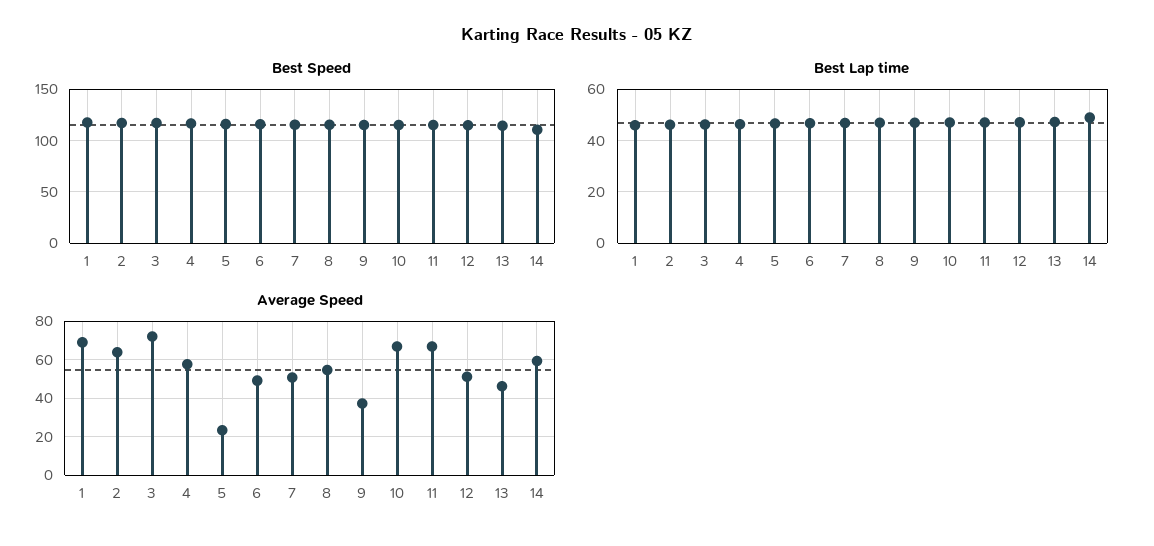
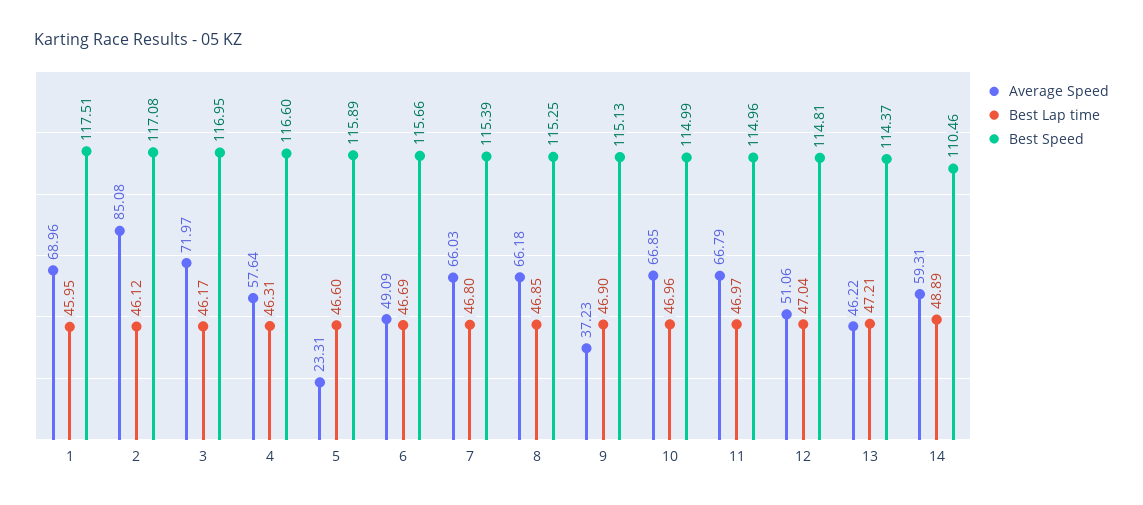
  {
    "Best Speed": {
      "1": 117.51,
      "2": 117.08,
      "3": 116.95,
      "4": 116.6,
      "5": 115.89,
      "6": 115.66,
      "7": 115.39,
      "8": 115.25,
      "9": 115.13,
      "10": 114.99,
      "11": 114.96,
      "12": 114.81,
      "13": 114.37,
      "14": 110.46
    },
    "Best Lap time": {
      "1": 45.95,
      "2": 46.12,
      "3": 46.17,
      "4": 46.31,
      "5": 46.6,
      "6": 46.69,
      "7": 46.8,
      "8": 46.85,
      "9": 46.9,
      "10": 46.96,
      "11": 46.97,
      "12": 47.04,
      "13": 47.21,
      "14": 48.89
    },
    "Average Speed": {
      "1": 68.96,
-     "2": 65,
+     "2": 85.08,
      "3": 71.97,
      "4": 57.64,
      "5": 23.31,
      "6": 49.09,
-     "7": 50,
+     "7": 66.03,
-     "8": 55,
+     "8": 66.18,
      "9": 37.23,
      "10": 66.85,
      "11": 66.79,
      "12": 51.06,
      "13": 46.22,
      "14": 59.31
    }
  }

